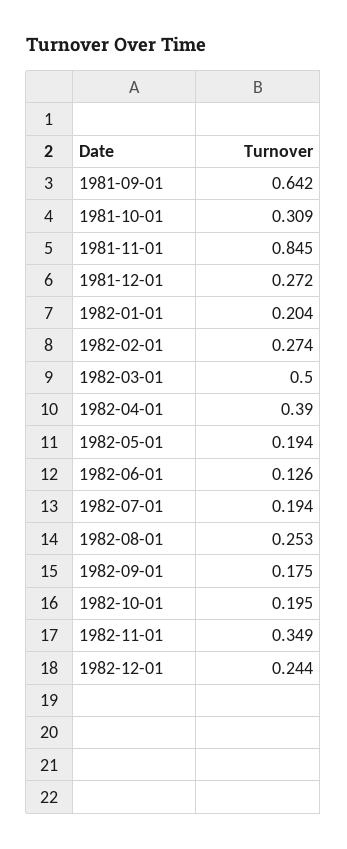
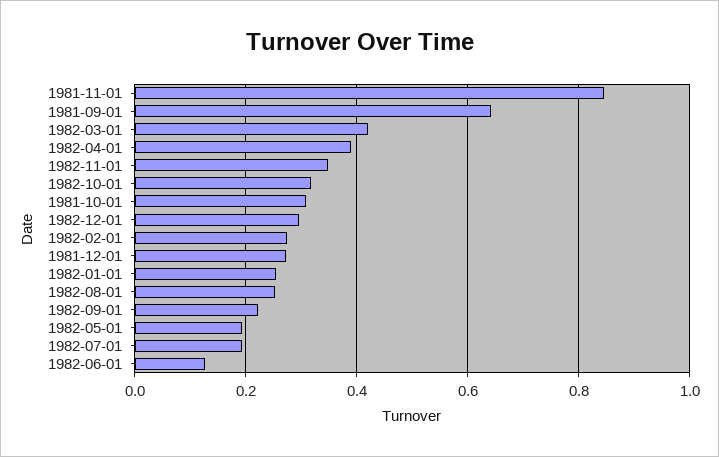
  {
    "1981-09-01": 0.642,
    "1981-10-01": 0.309,
    "1981-11-01": 0.845,
    "1981-12-01": 0.272,
-   "1982-01-01": 0.204,
+   "1982-01-01": 0.26,
    "1982-02-01": 0.274,
-   "1982-03-01": 0.5,
+   "1982-03-01": 0.42,
    "1982-04-01": 0.39,
    "1982-05-01": 0.194,
    "1982-06-01": 0.126,
    "1982-07-01": 0.194,
    "1982-08-01": 0.253,
-   "1982-09-01": 0.175,
+   "1982-09-01": 0.22,
-   "1982-10-01": 0.195,
+   "1982-10-01": 0.32,
    "1982-11-01": 0.349,
-   "1982-12-01": 0.244
+   "1982-12-01": 0.3
  }

